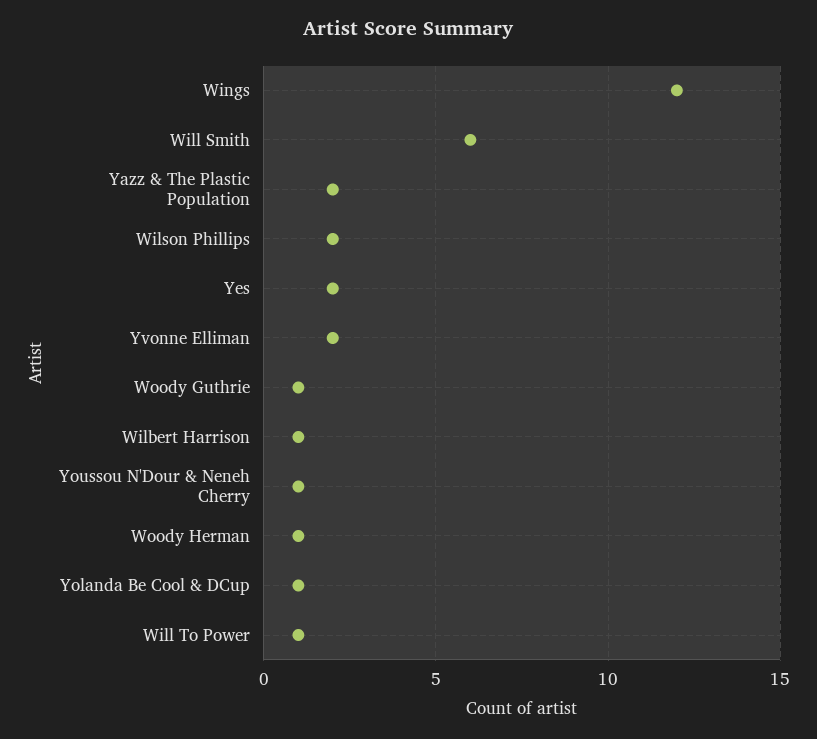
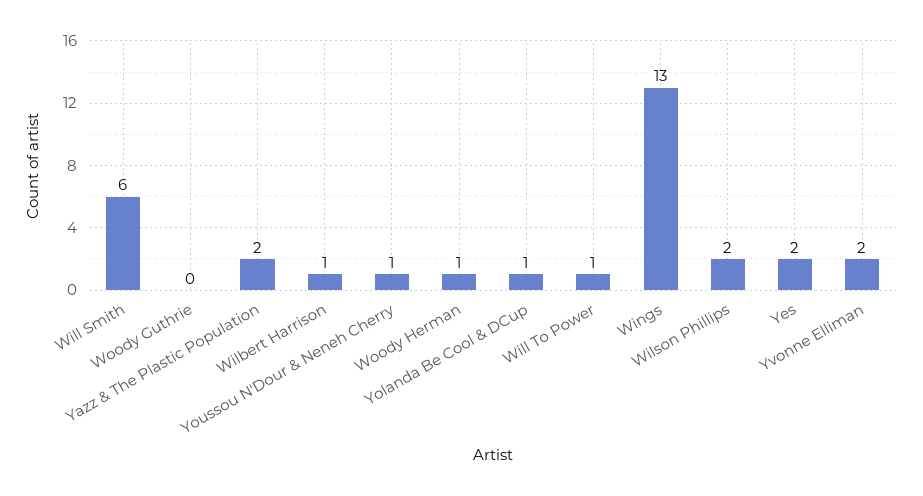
  {
-   "Wings": 12,
+   "Wings": 13,
    "Will Smith": 6,
    "Yazz & The Plastic Population": 2,
    "Wilson Phillips": 2,
    "Yes": 2,
    "Yvonne Elliman": 2,
-   "Woody Guthrie": 1,
+   "Woody Guthrie": 0,
    "Wilbert Harrison": 1,
    "Youssou N'Dour & Neneh Cherry": 1,
    "Woody Herman": 1,
    "Yolanda Be Cool & DCup": 1,
    "Will To Power": 1
  }

